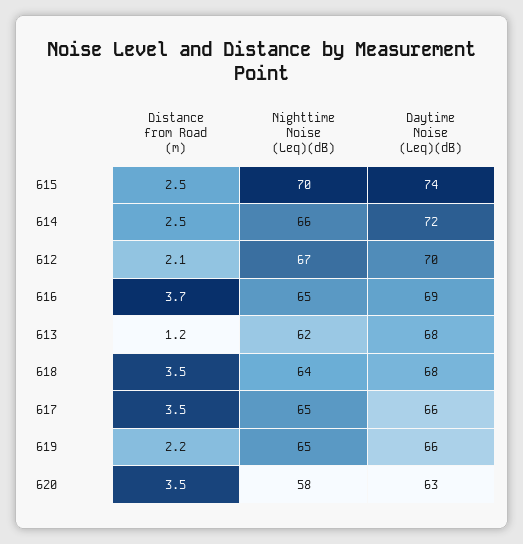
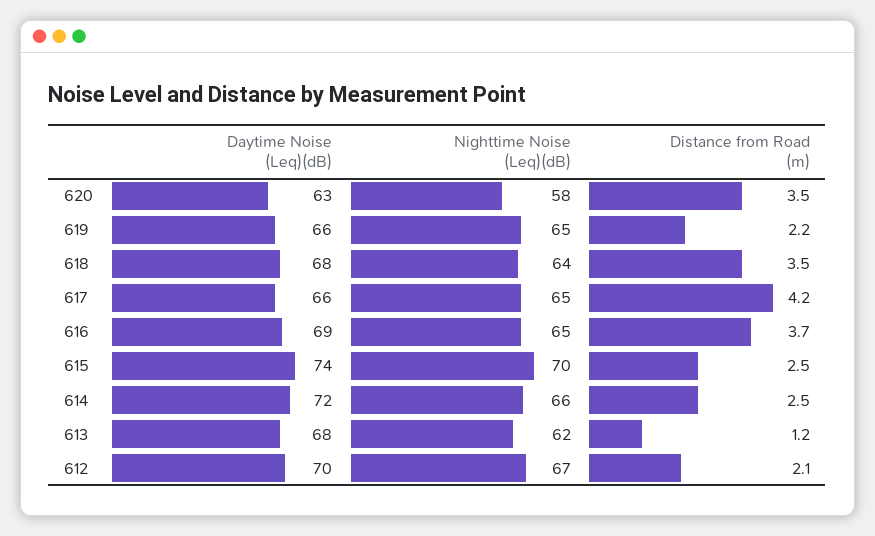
  {
    "Distance from Road (m)": {
      "615": 2.5,
      "614": 2.5,
      "612": 2.1,
      "616": 3.7,
      "613": 1.2,
      "618": 3.5,
-     "617": 3.5,
+     "617": 4.2,
      "619": 2.2,
      "620": 3.5
    },
    "Nighttime Noise (Leq)(dB)": {
      "615": 70,
      "614": 66,
      "612": 67,
      "616": 65,
      "613": 62,
      "618": 64,
      "617": 65,
      "619": 65,
      "620": 58
    },
    "Daytime Noise (Leq)(dB)": {
      "615": 74,
      "614": 72,
      "612": 70,
      "616": 69,
      "613": 68,
      "618": 68,
      "617": 66,
      "619": 66,
      "620": 63
    }
  }

